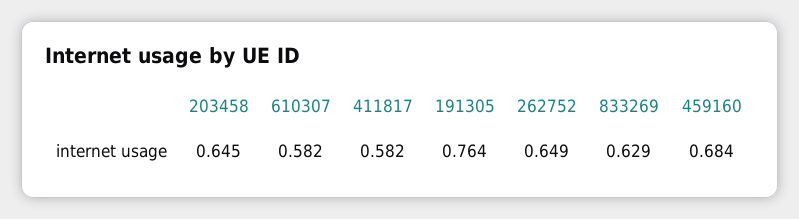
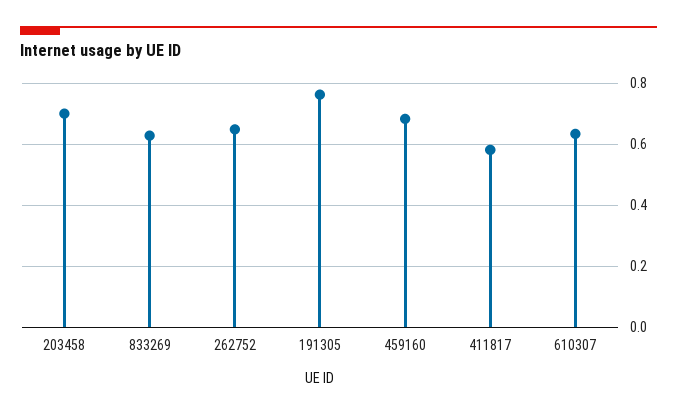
  {
-   "203458": 0.645,
+   "203458": 0.7,
-   "610307": 0.582,
+   "610307": 0.64,
    "411817": 0.582,
    "191305": 0.764,
    "262752": 0.649,
    "833269": 0.629,
    "459160": 0.684
  }

